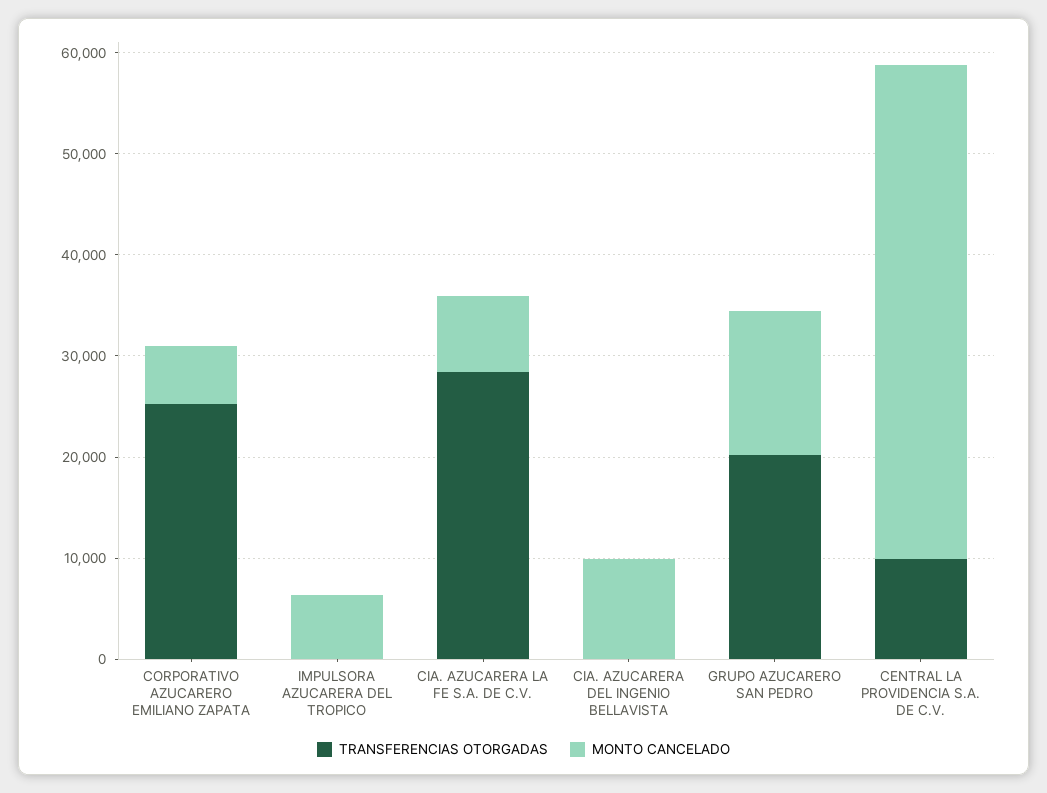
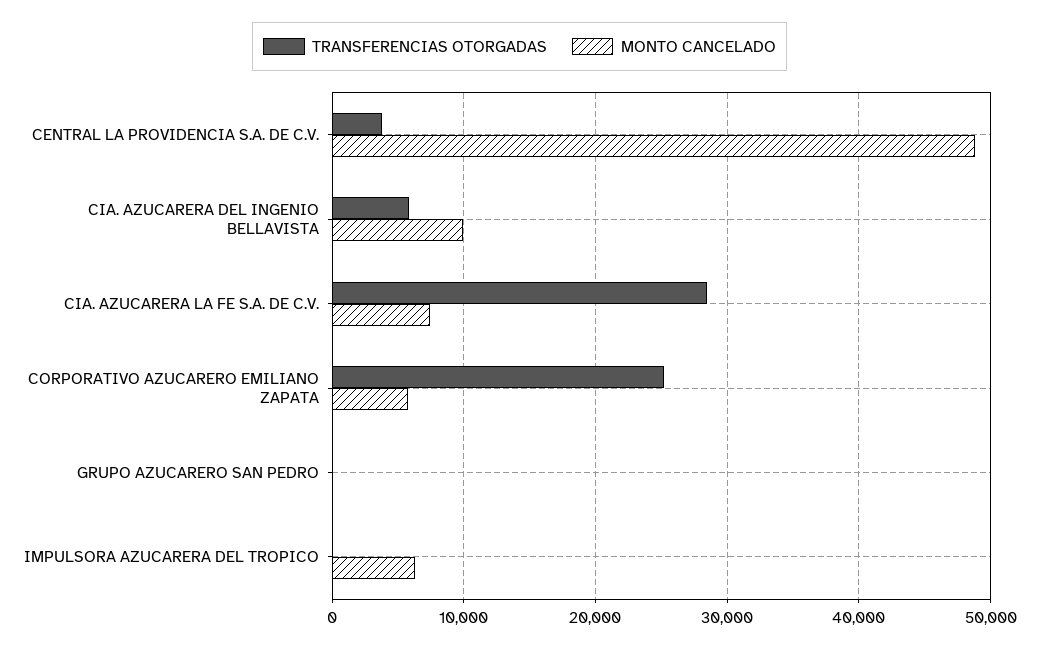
  {
    "TRANSFERENCIAS OTORGADAS": {
      "CORPORATIVO AZUCARERO EMILIANO ZAPATA": 25000,
      "IMPULSORA AZUCARERA DEL TROPICO": 0,
      "CIA. AZUCARERA LA FE S.A. DE C.V.": 28000,
-     "CIA. AZUCARERA DEL INGENIO BELLAVISTA": 0,
+     "CIA. AZUCARERA DEL INGENIO BELLAVISTA": 6000,
-     "GRUPO AZUCARERO SAN PEDRO": 20000,
+     "GRUPO AZUCARERO SAN PEDRO": 0,
-     "CENTRAL LA PROVIDENCIA S.A. DE C.V.": 10000
+     "CENTRAL LA PROVIDENCIA S.A. DE C.V.": 4000
    },
    "MONTO CANCELADO": {
      "CORPORATIVO AZUCARERO EMILIANO ZAPATA": 6000,
      "IMPULSORA AZUCARERA DEL TROPICO": 6000,
      "CIA. AZUCARERA LA FE S.A. DE C.V.": 7000,
      "CIA. AZUCARERA DEL INGENIO BELLAVISTA": 10000,
-     "GRUPO AZUCARERO SAN PEDRO": 14000,
+     "GRUPO AZUCARERO SAN PEDRO": 0,
      "CENTRAL LA PROVIDENCIA S.A. DE C.V.": 49000
    }
  }

